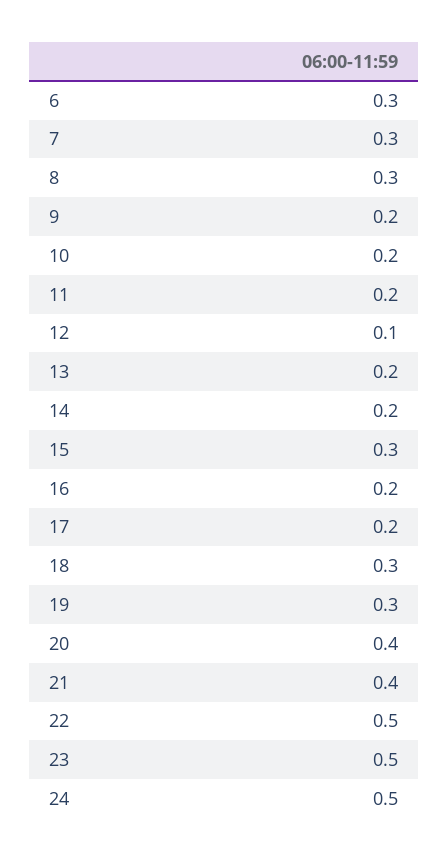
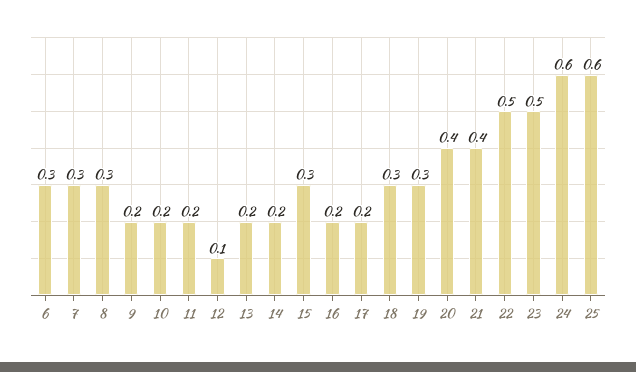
  {
    "6": 0.3,
    "7": 0.3,
    "8": 0.3,
    "9": 0.2,
    "10": 0.2,
    "11": 0.2,
    "12": 0.1,
    "13": 0.2,
    "14": 0.2,
    "15": 0.3,
    "16": 0.2,
    "17": 0.2,
    "18": 0.3,
    "19": 0.3,
    "20": 0.4,
    "21": 0.4,
    "22": 0.5,
    "23": 0.5,
-   "24": 0.5
+   "24": 0.6,
+   "25": 0.6
  }

